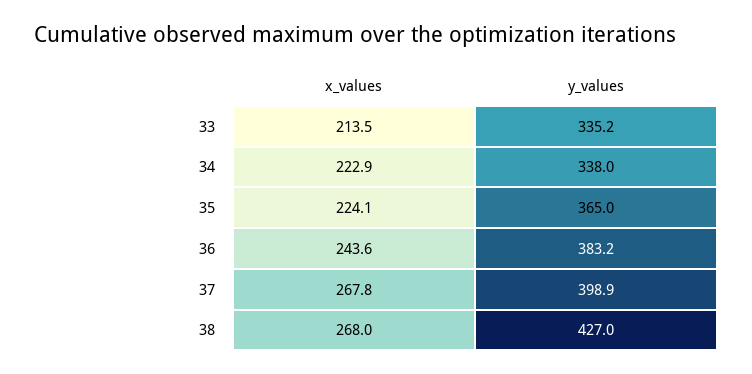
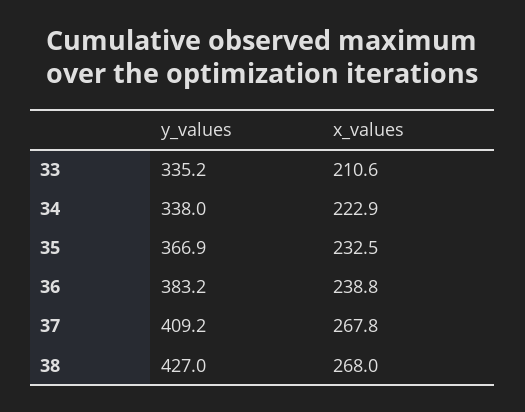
  {
    "x_values": {
-     "33": 213.5,
+     "33": 210.6,
      "34": 222.9,
-     "35": 224.1,
+     "35": 232.5,
-     "36": 243.6,
+     "36": 238.8,
      "37": 267.8,
      "38": 268
    },
    "y_values": {
      "33": 335.2,
      "34": 338,
-     "35": 365,
+     "35": 366.9,
      "36": 383.2,
-     "37": 398.9,
+     "37": 409.2,
      "38": 427
    }
  }

